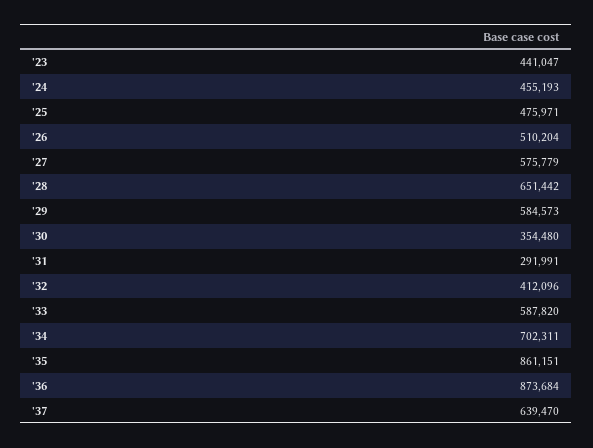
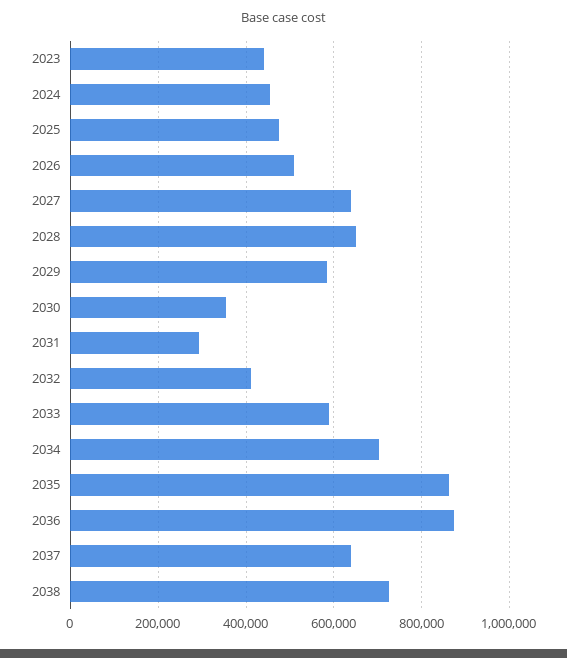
  {
    "'23": 441047,
    "'24": 455193,
    "'25": 475971,
    "'26": 510204,
-   "'27": 575779,
+   "'27": 640000,
    "'28": 651442,
    "'29": 584573,
    "'30": 354480,
    "'31": 291991,
    "'32": 412096,
    "'33": 587820,
    "'34": 702311,
    "'35": 861151,
    "'36": 873684,
-   "'37": 639470
+   "'37": 639470,
+   "2038": 720000
  }

